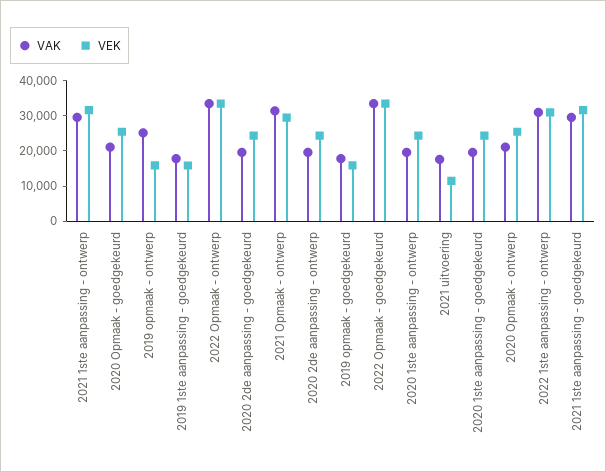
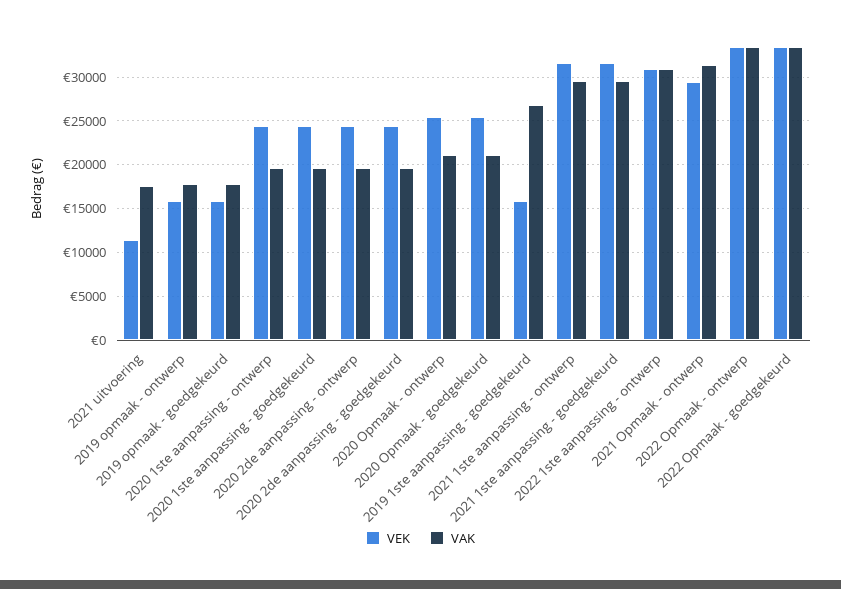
  {
    "VAK": {
      "2021 1ste aanpassing - ontwerp": 30000,
      "2020 Opmaak - goedgekeurd": 21000,
-     "2019 opmaak - ontwerp": 25000,
+     "2019 opmaak - ontwerp": 18000,
-     "2019 1ste aanpassing - goedgekeurd": 17500,
+     "2019 1ste aanpassing - goedgekeurd": 27000,
      "2022 Opmaak - ontwerp": 33000,
      "2020 2de aanpassing - goedgekeurd": 20000,
      "2021 Opmaak - ontwerp": 31000,
      "2020 2de aanpassing - ontwerp": 20000,
      "2019 opmaak - goedgekeurd": 18000,
      "2022 Opmaak - goedgekeurd": 33000,
      "2020 1ste aanpassing - ontwerp": 20000,
      "2021 uitvoering": 18000,
      "2020 1ste aanpassing - goedgekeurd": 20000,
      "2020 Opmaak - ontwerp": 21000,
      "2022 1ste aanpassing - ontwerp": 31000,
      "2021 1ste aanpassing - goedgekeurd": 30000
    },
    "VEK": {
      "2021 1ste aanpassing - ontwerp": 32000,
      "2020 Opmaak - goedgekeurd": 25000,
      "2019 opmaak - ontwerp": 16000,
      "2019 1ste aanpassing - goedgekeurd": 16000,
      "2022 Opmaak - ontwerp": 33000,
      "2020 2de aanpassing - goedgekeurd": 24000,
      "2021 Opmaak - ontwerp": 29000,
      "2020 2de aanpassing - ontwerp": 24000,
      "2019 opmaak - goedgekeurd": 16000,
      "2022 Opmaak - goedgekeurd": 33000,
      "2020 1ste aanpassing - ontwerp": 24000,
      "2021 uitvoering": 11000,
      "2020 1ste aanpassing - goedgekeurd": 24000,
      "2020 Opmaak - ontwerp": 25000,
      "2022 1ste aanpassing - ontwerp": 31000,
      "2021 1ste aanpassing - goedgekeurd": 32000
    }
  }

